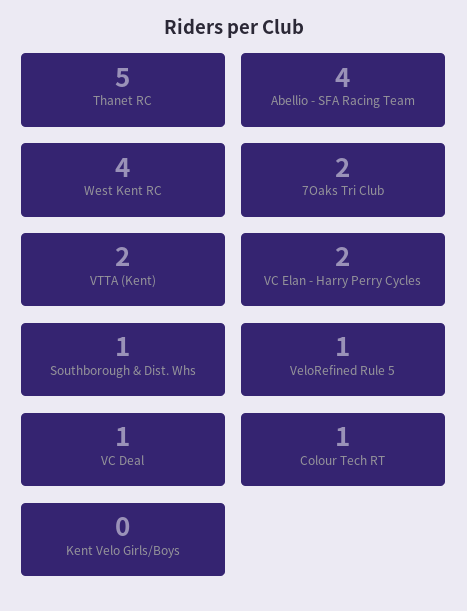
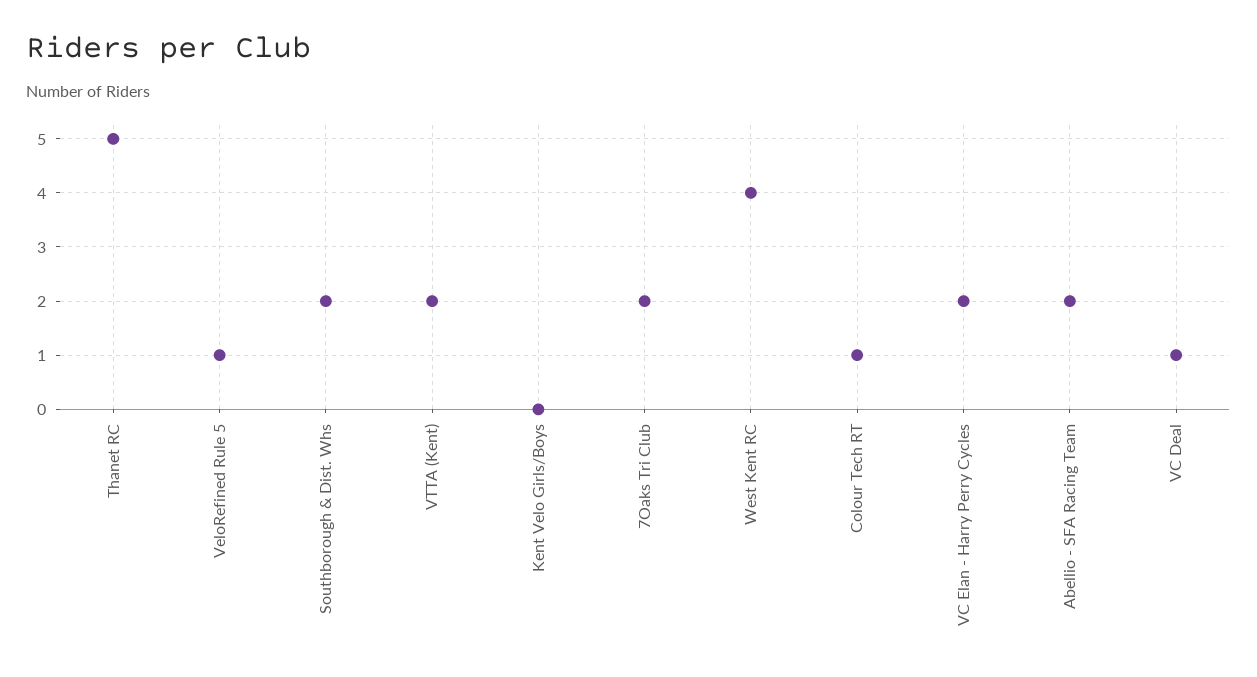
  {
    "Thanet RC": 5,
-   "Abellio - SFA Racing Team": 4,
+   "Abellio - SFA Racing Team": 2,
    "West Kent RC": 4,
    "7Oaks Tri Club": 2,
    "VTTA (Kent)": 2,
    "VC Elan - Harry Perry Cycles": 2,
-   "Southborough & Dist. Whs": 1,
+   "Southborough & Dist. Whs": 2,
    "VeloRefined Rule 5": 1,
    "VC Deal": 1,
    "Colour Tech RT": 1,
    "Kent Velo Girls/Boys": 0
  }

